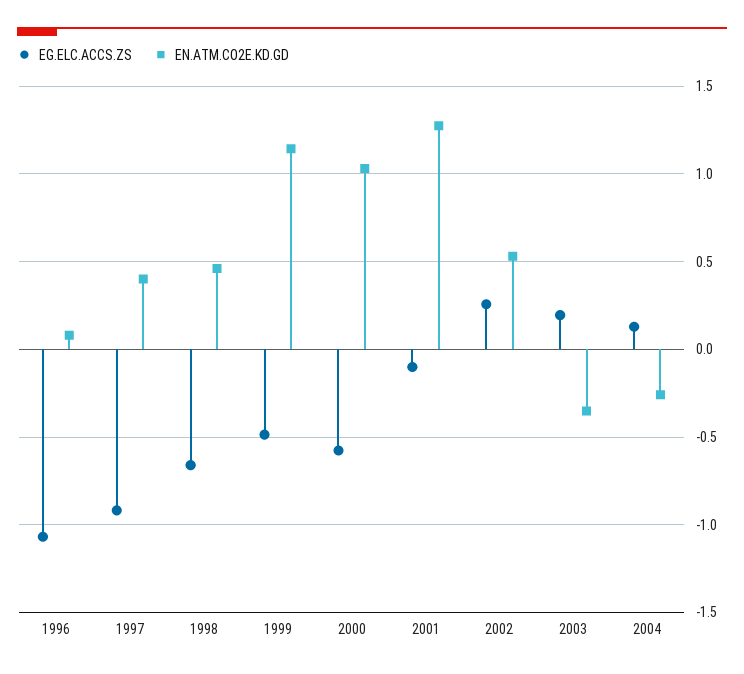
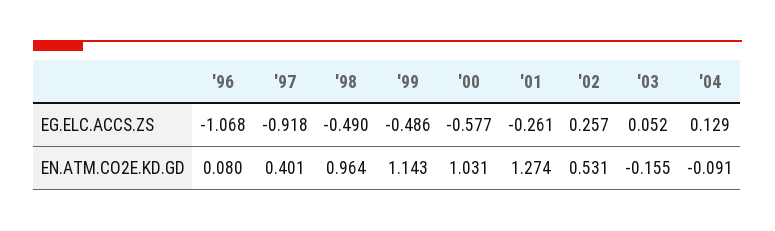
  {
    "EG.ELC.ACCS.ZS": {
      "1996": -1.068,
      "1997": -0.918,
-     "1998": -0.65,
+     "1998": -0.49,
      "1999": -0.486,
      "2000": -0.577,
-     "2001": -0.1,
+     "2001": -0.261,
      "2002": 0.257,
-     "2003": 0.2,
+     "2003": 0.052,
      "2004": 0.129
    },
    "EN.ATM.CO2E.KD.GD": {
      "1996": 0.08,
      "1997": 0.401,
-     "1998": 0.45,
+     "1998": 0.964,
      "1999": 1.143,
      "2000": 1.031,
      "2001": 1.274,
      "2002": 0.531,
-     "2003": -0.35,
+     "2003": -0.155,
-     "2004": -0.25
+     "2004": -0.091
    }
  }

